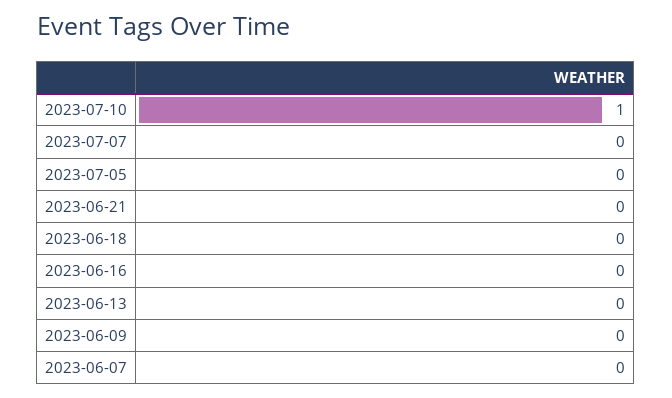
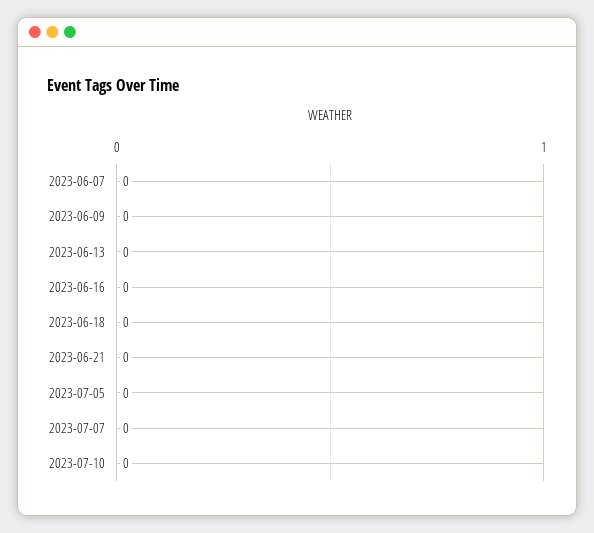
  {
-   "2023-07-10": 1,
+   "2023-07-10": 0,
    "2023-07-07": 0,
    "2023-07-05": 0,
    "2023-06-21": 0,
    "2023-06-18": 0,
    "2023-06-16": 0,
    "2023-06-13": 0,
    "2023-06-09": 0,
    "2023-06-07": 0
  }

